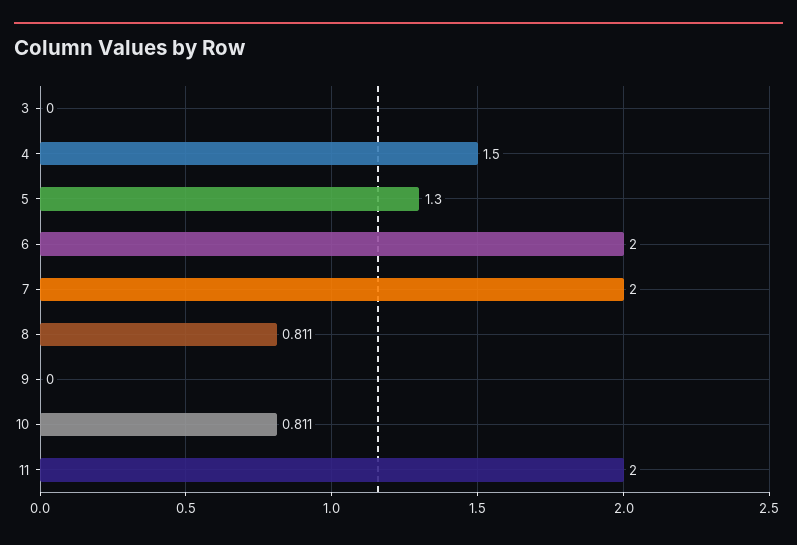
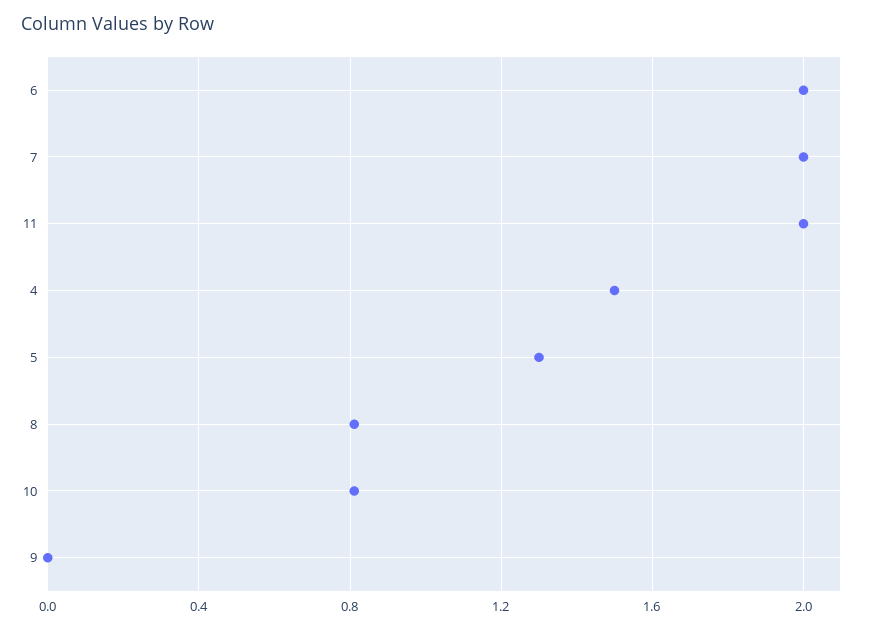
  {
-   "3": 0,
    "4": 1.5,
    "5": 1.3,
    "6": 2,
    "7": 2,
    "8": 0.811,
    "9": 0,
    "10": 0.811,
    "11": 2
  }

